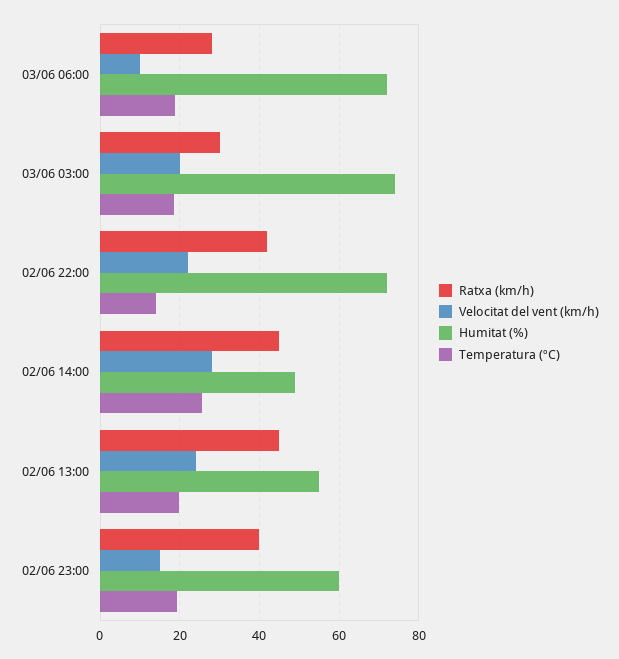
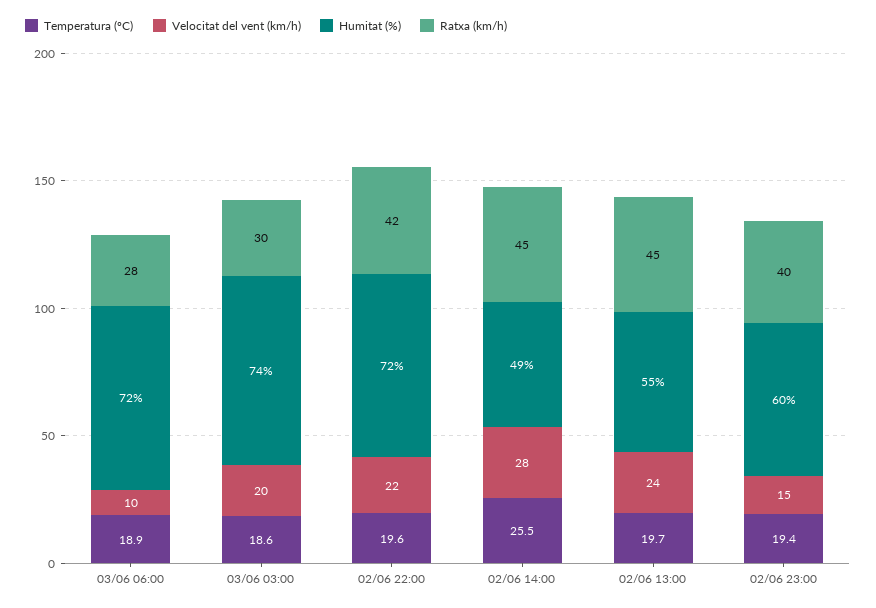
  {
    "Ratxa (km/h)": {
      "03/06 06:00": 28,
      "03/06 03:00": 30,
      "02/06 22:00": 42,
      "02/06 14:00": 45,
      "02/06 13:00": 45,
      "02/06 23:00": 40
    },
    "Velocitat del vent (km/h)": {
      "03/06 06:00": 10,
      "03/06 03:00": 20,
      "02/06 22:00": 22,
      "02/06 14:00": 28,
      "02/06 13:00": 24,
      "02/06 23:00": 15
    },
    "Humitat (%)": {
      "03/06 06:00": 72,
      "03/06 03:00": 74,
      "02/06 22:00": 72,
      "02/06 14:00": 49,
      "02/06 13:00": 55,
      "02/06 23:00": 60
    },
    "Temperatura (ºC)": {
      "03/06 06:00": 18.9,
      "03/06 03:00": 18.6,
-     "02/06 22:00": 14,
+     "02/06 22:00": 19.6,
      "02/06 14:00": 25.5,
      "02/06 13:00": 19.7,
      "02/06 23:00": 19.4
    }
  }

